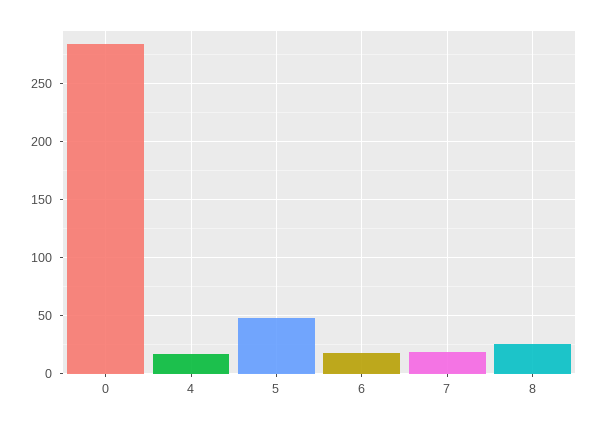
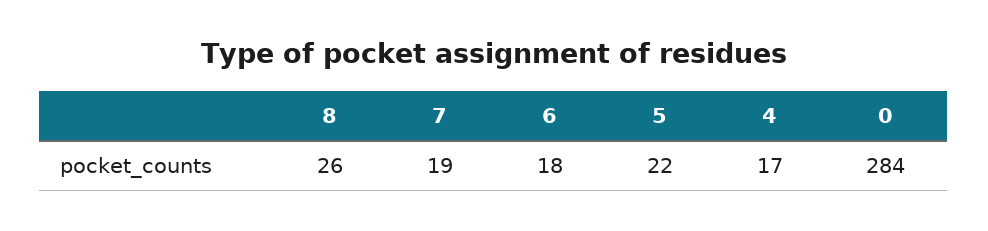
  {
    "0": 284,
    "4": 17,
-   "5": 50,
+   "5": 22,
    "6": 18,
    "7": 19,
    "8": 26
  }

